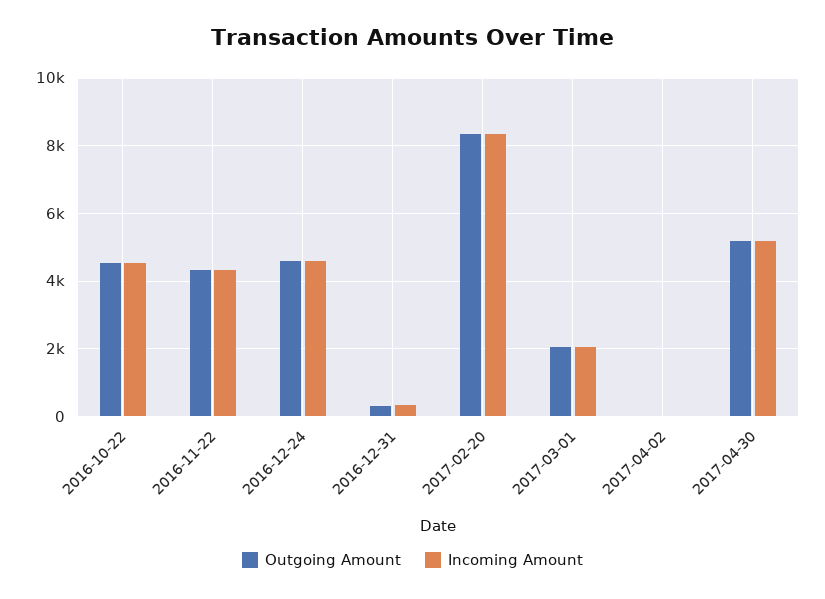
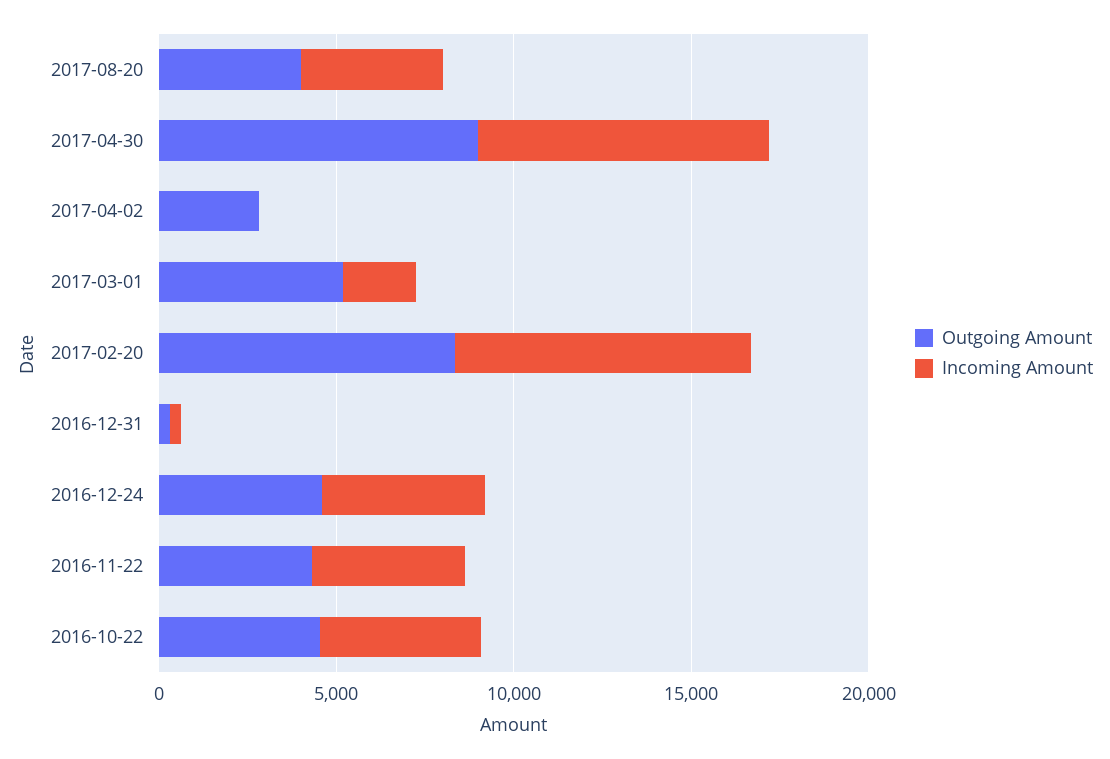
  {
    "Outgoing Amount": {
      "2016-10-22": 4600,
      "2016-11-22": 4400,
      "2016-12-24": 4600,
      "2016-12-31": 400,
      "2017-02-20": 8400,
-     "2017-03-01": 2000,
+     "2017-03-01": 5000,
-     "2017-04-02": 0,
+     "2017-04-02": 3000,
-     "2017-04-30": 5200
+     "2017-04-30": 9000,
+     "2017-08-20": 4000
    },
    "Incoming Amount": {
      "2016-10-22": 4600,
      "2016-11-22": 4400,
      "2016-12-24": 4600,
      "2016-12-31": 400,
      "2017-02-20": 8400,
      "2017-03-01": 2000,
      "2017-04-02": 0,
-     "2017-04-30": 5200
+     "2017-04-30": 8000,
+     "2017-08-20": 4000
    }
  }

